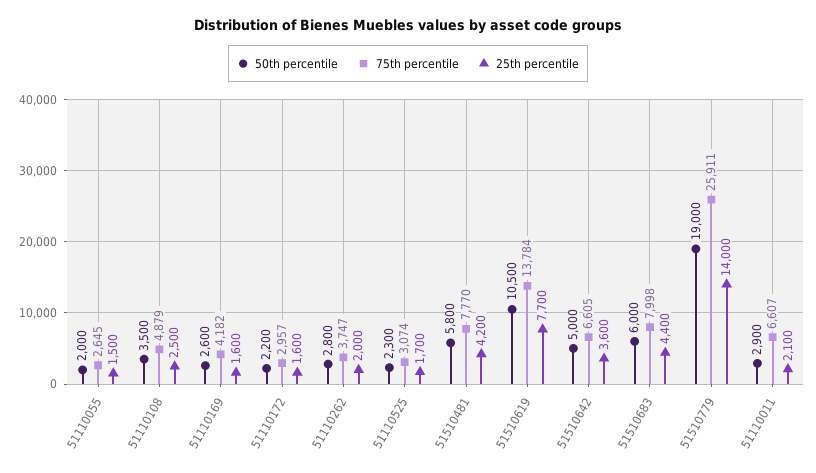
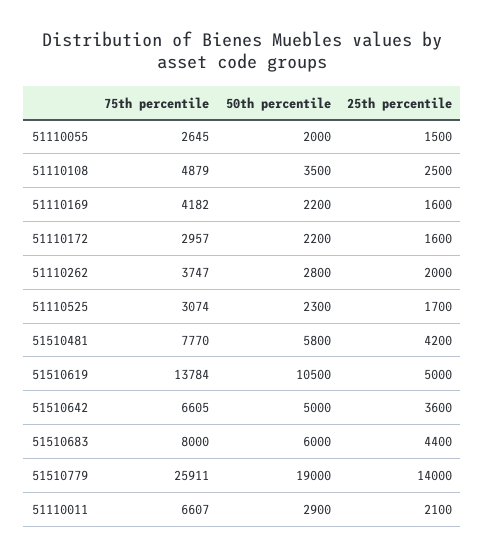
  {
    "50th percentile": {
      "51110055": 2000,
      "51110108": 3500,
-     "51110169": 2600,
+     "51110169": 2200,
      "51110172": 2200,
      "51110262": 2800,
      "51110525": 2300,
      "51510481": 5800,
      "51510619": 10500,
      "51510642": 5000,
      "51510683": 6000,
      "51510779": 19000,
      "51110011": 2900
    },
    "75th percentile": {
      "51110055": 2645,
      "51110108": 4879,
      "51110169": 4182,
      "51110172": 2957,
      "51110262": 3747,
      "51110525": 3074,
      "51510481": 7770,
      "51510619": 13784,
      "51510642": 6605,
-     "51510683": 7998,
+     "51510683": 8000,
      "51510779": 25911,
      "51110011": 6607
    },
    "25th percentile": {
      "51110055": 1500,
      "51110108": 2500,
      "51110169": 1600,
      "51110172": 1600,
      "51110262": 2000,
      "51110525": 1700,
      "51510481": 4200,
-     "51510619": 7700,
+     "51510619": 5000,
      "51510642": 3600,
      "51510683": 4400,
      "51510779": 14000,
      "51110011": 2100
    }
  }

